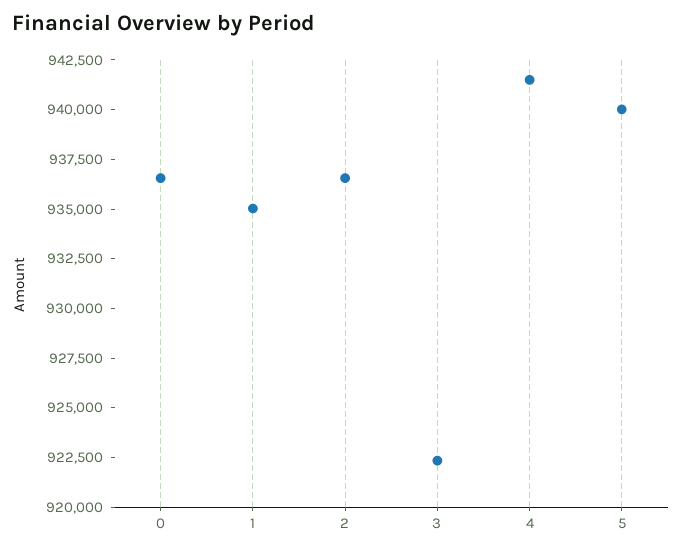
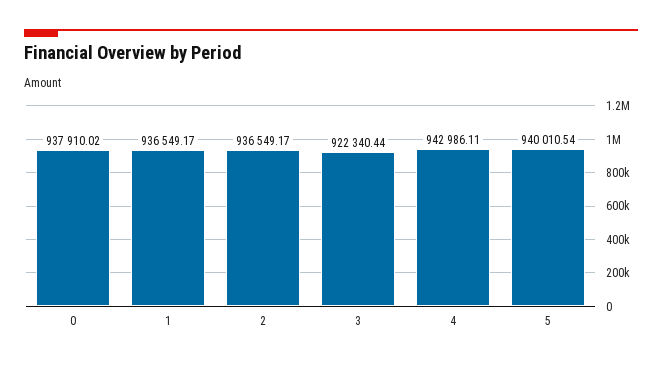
  {
-   "0": 936500,
+   "0": 937910.02,
-   "1": 935000,
+   "1": 936549.17,
    "2": 936549.17,
    "3": 922340.44,
-   "4": 941500,
+   "4": 942986.11,
    "5": 940010.54
  }

